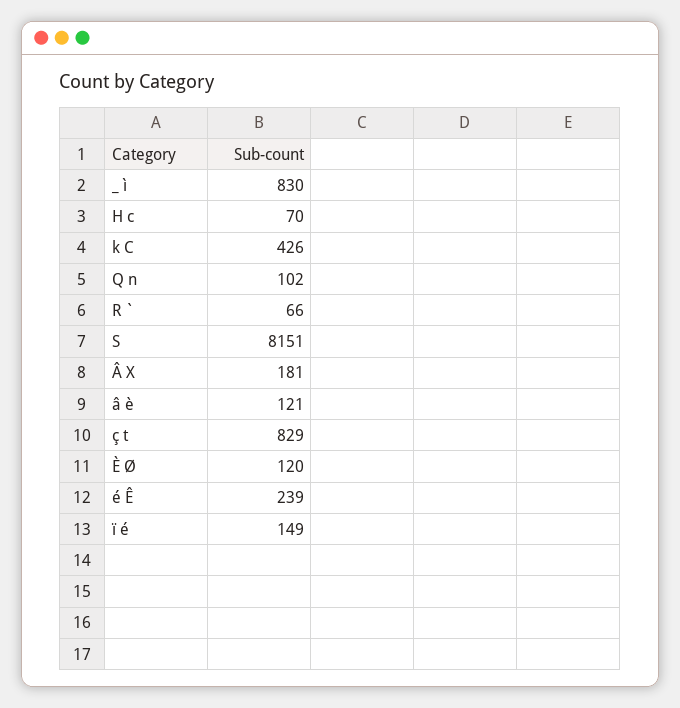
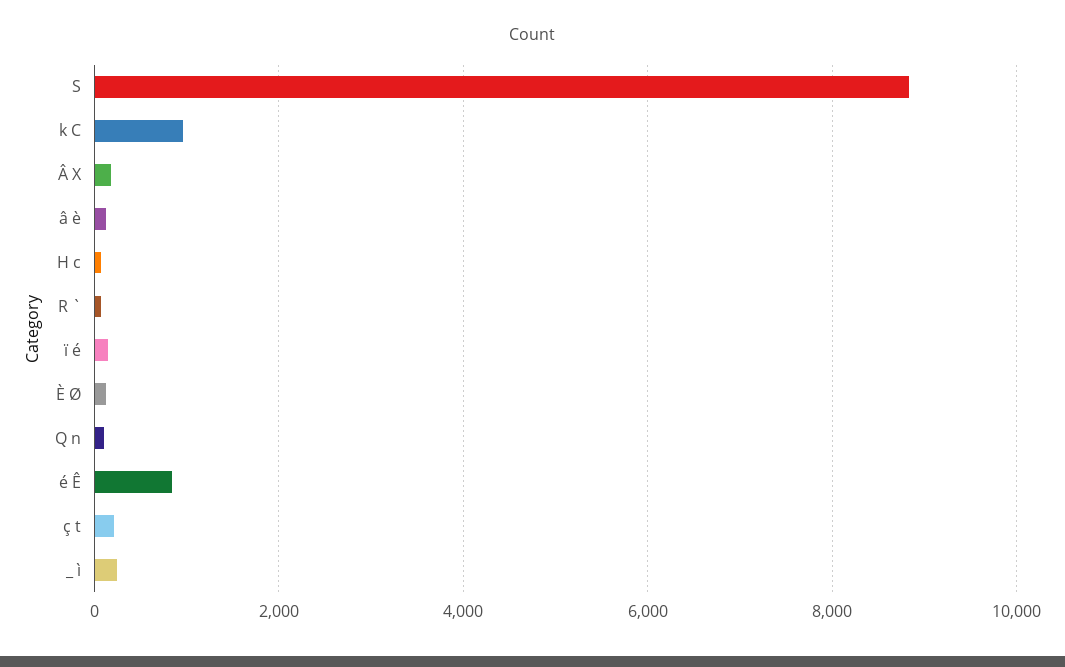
  {
-   "_ ì": 830,
+   "_ ì": 200,
    "H c": 70,
-   "k C": 426,
+   "k C": 1000,
    "Q n": 102,
    "R `": 66,
-   "S": 8151,
+   "S": 8800,
    "Â X": 181,
    "â è": 121,
-   "ç t": 829,
+   "ç t": 200,
    "È Ø": 120,
-   "é Ê": 239,
+   "é Ê": 800,
    "ï é": 149
  }

